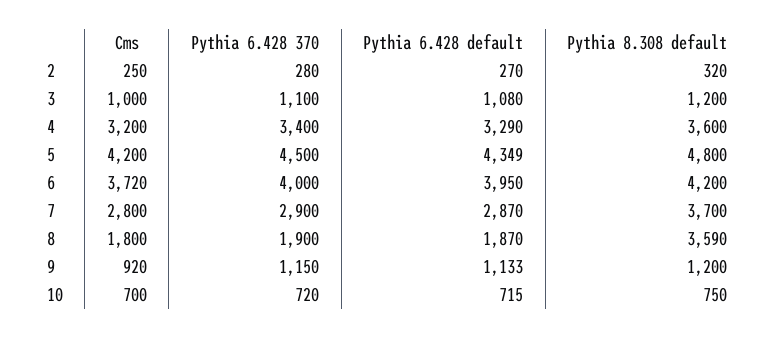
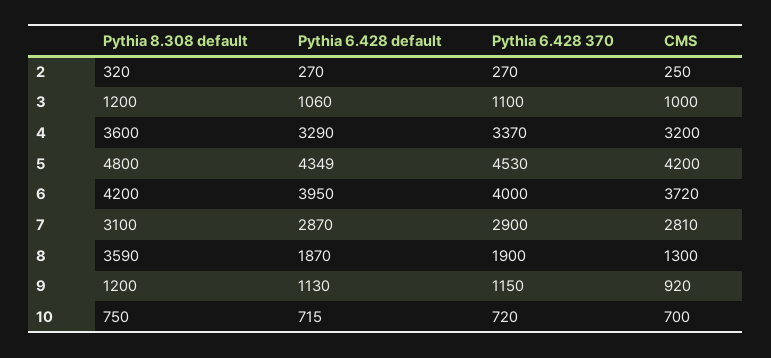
  {
    "Cms": {
      "2": 250,
      "3": 1000,
      "4": 3200,
      "5": 4200,
      "6": 3720,
-     "7": 2800,
+     "7": 2810,
-     "8": 1800,
+     "8": 1300,
      "9": 920,
      "10": 700
    },
    "Pythia 6.428 370": {
-     "2": 280,
+     "2": 270,
      "3": 1100,
-     "4": 3400,
+     "4": 3370,
-     "5": 4500,
+     "5": 4530,
      "6": 4000,
      "7": 2900,
      "8": 1900,
      "9": 1150,
      "10": 720
    },
    "Pythia 6.428 default": {
      "2": 270,
-     "3": 1080,
+     "3": 1060,
      "4": 3290,
      "5": 4349,
      "6": 3950,
      "7": 2870,
      "8": 1870,
-     "9": 1133,
+     "9": 1130,
      "10": 715
    },
    "Pythia 8.308 default": {
      "2": 320,
      "3": 1200,
      "4": 3600,
      "5": 4800,
      "6": 4200,
-     "7": 3700,
+     "7": 3100,
      "8": 3590,
      "9": 1200,
      "10": 750
    }
  }

